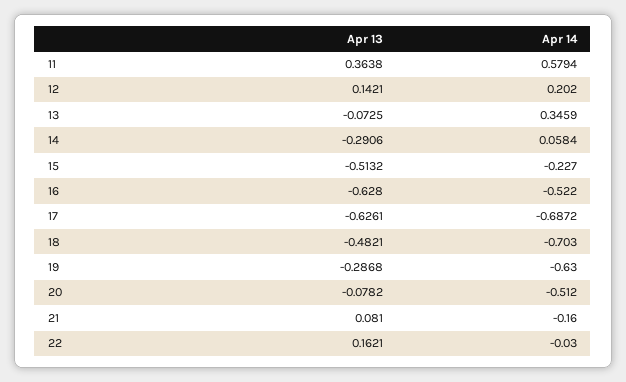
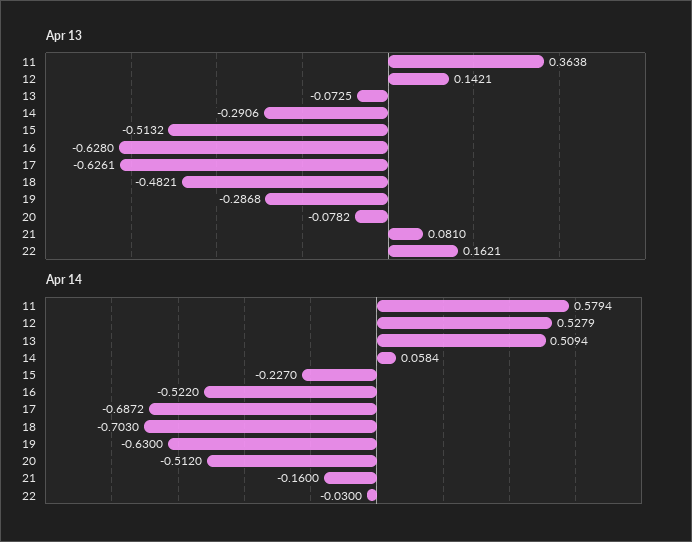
  {
    "Apr 13": {
      "11": 0.3638,
      "12": 0.1421,
      "13": -0.0725,
      "14": -0.2906,
      "15": -0.5132,
      "16": -0.628,
      "17": -0.6261,
      "18": -0.4821,
      "19": -0.2868,
      "20": -0.0782,
      "21": 0.081,
      "22": 0.1621
    },
    "Apr 14": {
      "11": 0.5794,
-     "12": 0.202,
+     "12": 0.5279,
-     "13": 0.3459,
+     "13": 0.5094,
      "14": 0.0584,
      "15": -0.227,
      "16": -0.522,
      "17": -0.6872,
      "18": -0.703,
      "19": -0.63,
      "20": -0.512,
      "21": -0.16,
      "22": -0.03
    }
  }

